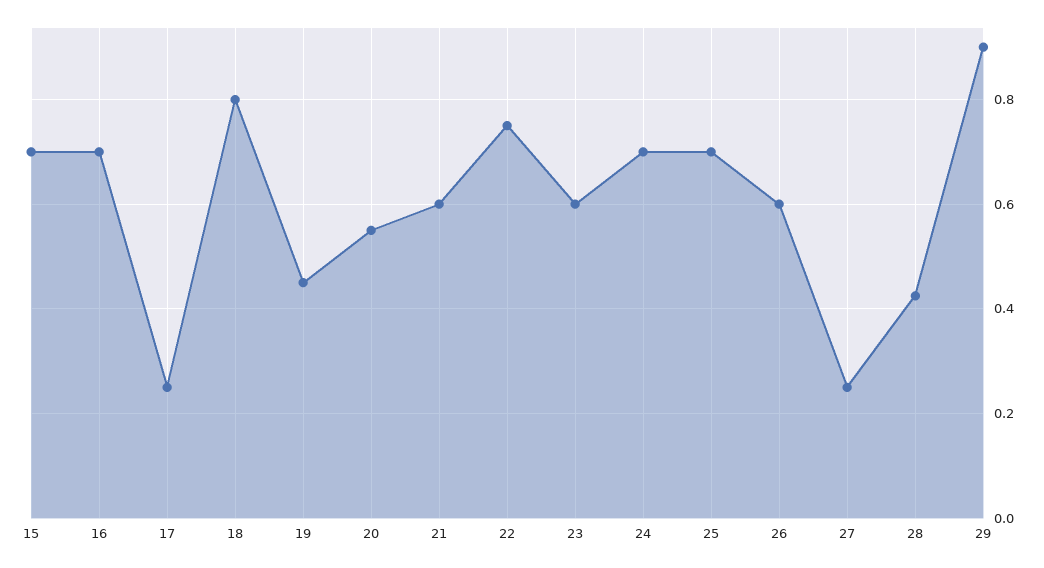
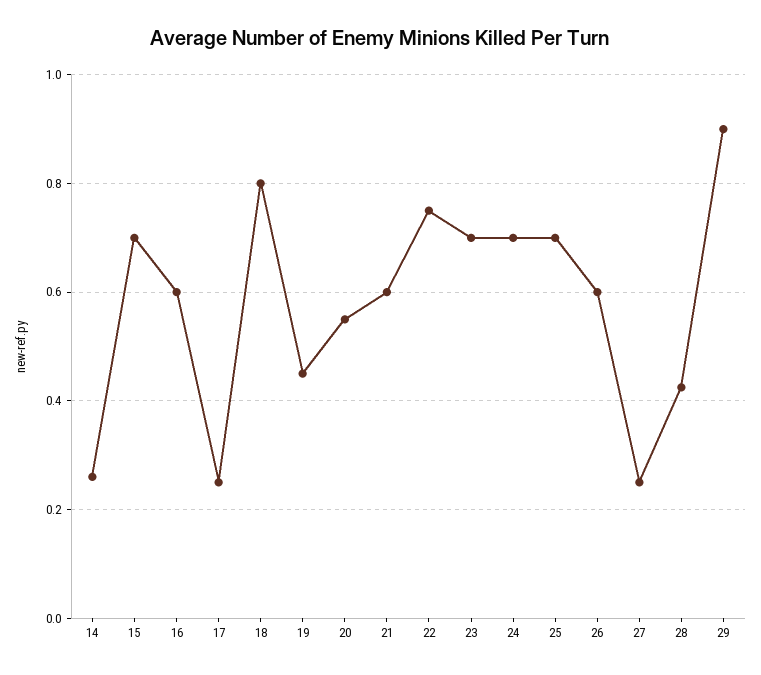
  {
    "15": 0.7,
-   "16": 0.7,
+   "16": 0.6,
    "17": 0.26,
    "18": 0.8,
    "19": 0.46,
    "20": 0.56,
    "21": 0.6,
    "22": 0.76,
-   "23": 0.6,
+   "23": 0.7,
    "24": 0.7,
    "25": 0.7,
    "26": 0.6,
    "27": 0.26,
    "28": 0.42,
-   "29": 0.9
+   "29": 0.9,
+   "14": 0.26
  }

